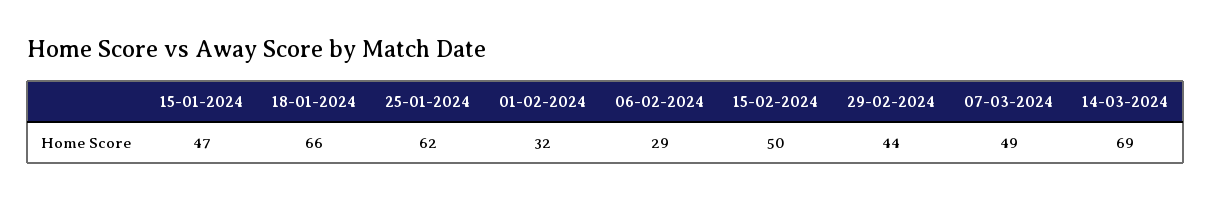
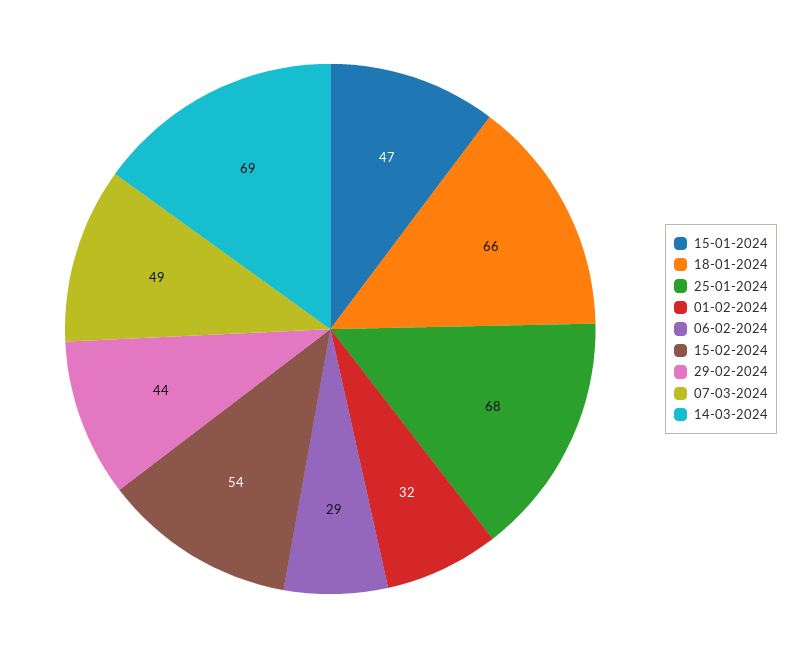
  {
    "15-01-2024": 47,
    "18-01-2024": 66,
-   "25-01-2024": 62,
+   "25-01-2024": 68,
    "01-02-2024": 32,
    "06-02-2024": 29,
-   "15-02-2024": 50,
+   "15-02-2024": 54,
    "29-02-2024": 44,
    "07-03-2024": 49,
    "14-03-2024": 69
  }

